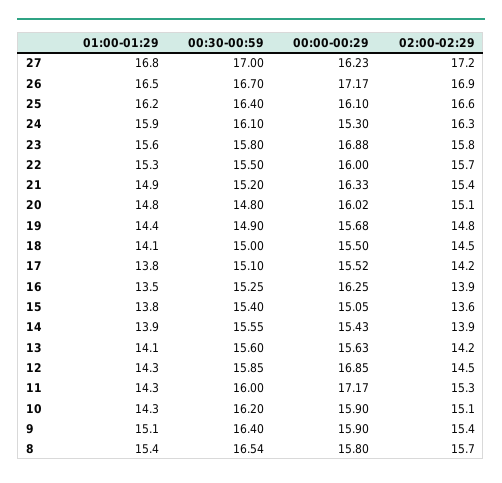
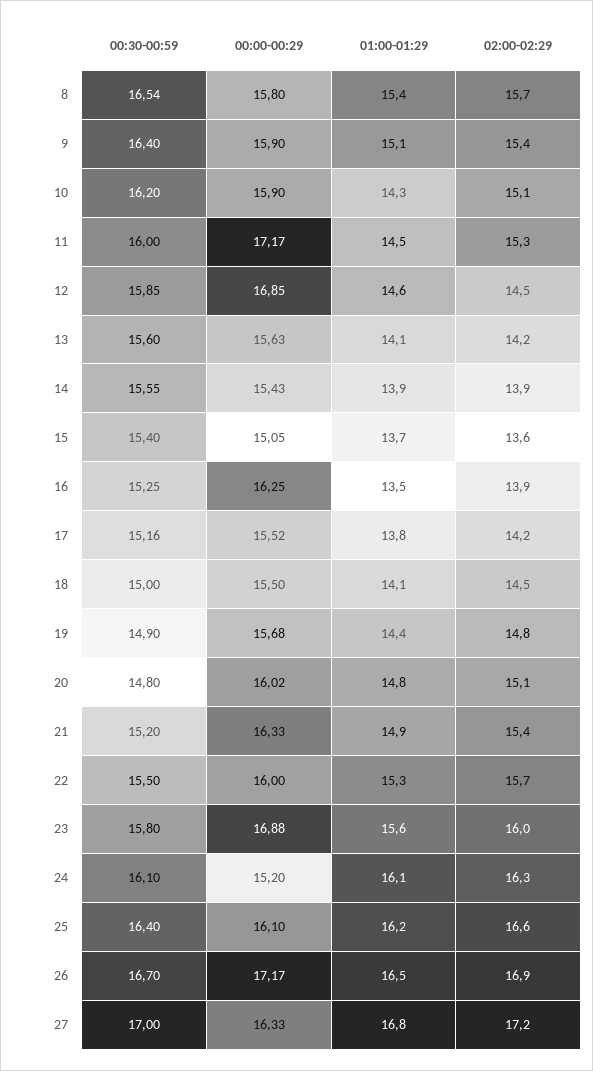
  {
    "01:00-01:29": {
      "27": 16.8,
      "26": 16.5,
      "25": 16.2,
-     "24": 15.9,
+     "24": 16.1,
      "23": 15.6,
      "22": 15.3,
      "21": 14.9,
      "20": 14.8,
      "19": 14.4,
      "18": 14.1,
      "17": 13.8,
      "16": 13.5,
-     "15": 13.8,
+     "15": 13.7,
      "14": 13.9,
      "13": 14.1,
-     "12": 14.3,
+     "12": 14.6,
-     "11": 14.3,
+     "11": 14.5,
      "10": 14.3,
      "9": 15.1,
      "8": 15.4
    },
    "00:30-00:59": {
      "27": 17,
      "26": 16.7,
      "25": 16.4,
      "24": 16.1,
      "23": 15.8,
      "22": 15.5,
      "21": 15.2,
      "20": 14.8,
      "19": 14.9,
      "18": 15,
-     "17": 15.1,
+     "17": 15.16,
      "16": 15.25,
      "15": 15.4,
      "14": 15.55,
      "13": 15.6,
      "12": 15.85,
      "11": 16,
      "10": 16.2,
      "9": 16.4,
      "8": 16.54
    },
    "00:00-00:29": {
-     "27": 16.23,
+     "27": 16.33,
      "26": 17.17,
      "25": 16.1,
-     "24": 15.3,
+     "24": 15.2,
      "23": 16.88,
      "22": 16,
      "21": 16.33,
      "20": 16.02,
      "19": 15.68,
      "18": 15.5,
      "17": 15.52,
      "16": 16.25,
      "15": 15.05,
      "14": 15.43,
      "13": 15.63,
      "12": 16.85,
      "11": 17.17,
      "10": 15.9,
      "9": 15.9,
      "8": 15.8
    },
    "02:00-02:29": {
      "27": 17.2,
      "26": 16.9,
      "25": 16.6,
      "24": 16.3,
-     "23": 15.8,
+     "23": 16,
      "22": 15.7,
      "21": 15.4,
      "20": 15.1,
      "19": 14.8,
      "18": 14.5,
      "17": 14.2,
      "16": 13.9,
      "15": 13.6,
      "14": 13.9,
      "13": 14.2,
      "12": 14.5,
      "11": 15.3,
      "10": 15.1,
      "9": 15.4,
      "8": 15.7
    }
  }

